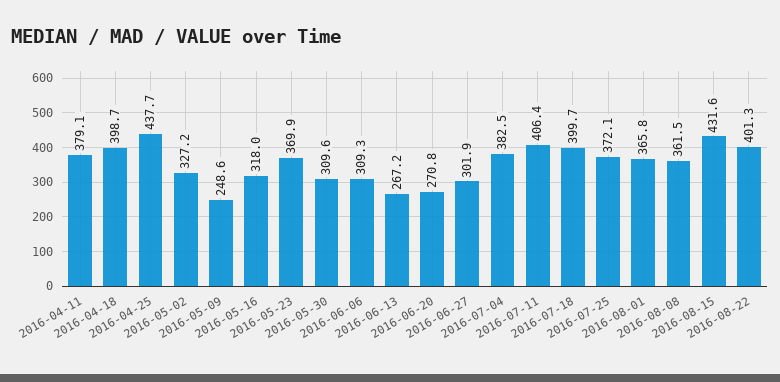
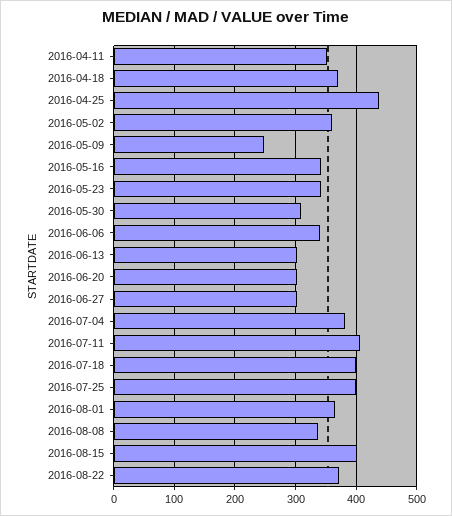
  {
-   "2016-04-11": 379.1,
+   "2016-04-11": 350,
-   "2016-04-18": 398.7,
+   "2016-04-18": 370,
    "2016-04-25": 437.7,
-   "2016-05-02": 327.2,
+   "2016-05-02": 360,
    "2016-05-09": 248.6,
-   "2016-05-16": 318,
+   "2016-05-16": 340,
-   "2016-05-23": 369.9,
+   "2016-05-23": 340,
    "2016-05-30": 309.6,
-   "2016-06-06": 309.3,
+   "2016-06-06": 340,
-   "2016-06-13": 267.2,
+   "2016-06-13": 300,
-   "2016-06-20": 270.8,
+   "2016-06-20": 300,
    "2016-06-27": 301.9,
    "2016-07-04": 382.5,
    "2016-07-11": 406.4,
    "2016-07-18": 399.7,
-   "2016-07-25": 372.1,
+   "2016-07-25": 400,
    "2016-08-01": 365.8,
-   "2016-08-08": 361.5,
+   "2016-08-08": 340,
-   "2016-08-15": 431.6,
+   "2016-08-15": 400,
-   "2016-08-22": 401.3
+   "2016-08-22": 370
  }

